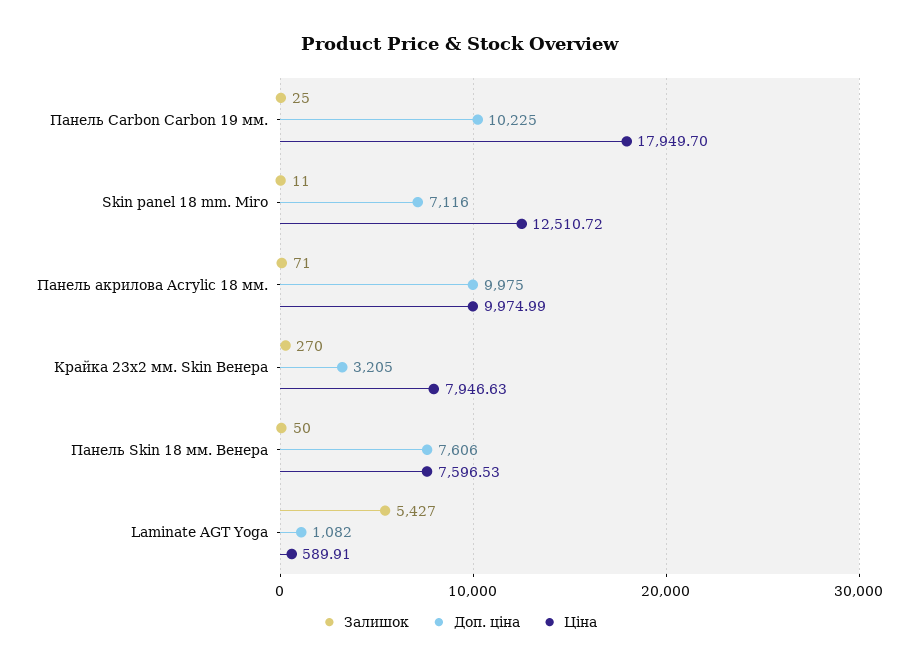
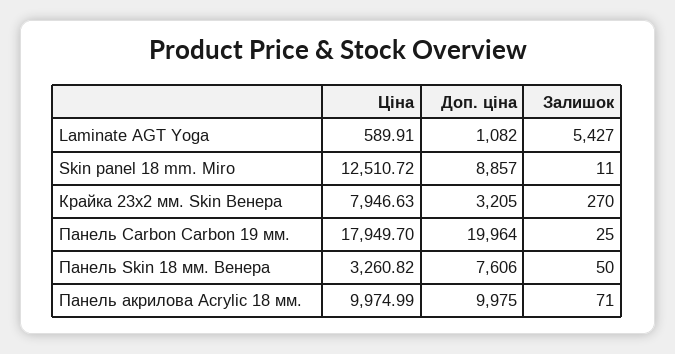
  {
    "Залишок": {
      "Панель Carbon Carbon 19 мм.": 25,
      "Skin panel 18 mm. Miro": 11,
      "Панель акрилова Acrylic 18 мм.": 71,
      "Крайка 23x2 мм. Skin Венера": 270,
      "Панель Skin 18 мм. Венера": 50,
      "Laminate AGT Yoga": 5427
    },
    "Доп. ціна": {
-     "Панель Carbon Carbon 19 мм.": 10225,
+     "Панель Carbon Carbon 19 мм.": 19964,
-     "Skin panel 18 mm. Miro": 7116,
+     "Skin panel 18 mm. Miro": 8857,
      "Панель акрилова Acrylic 18 мм.": 9975,
      "Крайка 23x2 мм. Skin Венера": 3205,
      "Панель Skin 18 мм. Венера": 7606,
      "Laminate AGT Yoga": 1082
    },
    "Ціна": {
      "Панель Carbon Carbon 19 мм.": 17949.7,
      "Skin panel 18 mm. Miro": 12510.72,
      "Панель акрилова Acrylic 18 мм.": 9974.99,
      "Крайка 23x2 мм. Skin Венера": 7946.63,
-     "Панель Skin 18 мм. Венера": 7596.53,
+     "Панель Skin 18 мм. Венера": 3260.82,
      "Laminate AGT Yoga": 589.91
    }
  }

